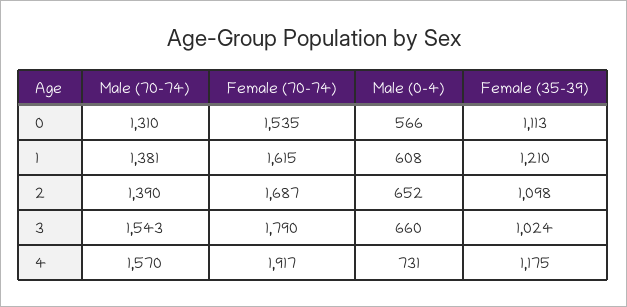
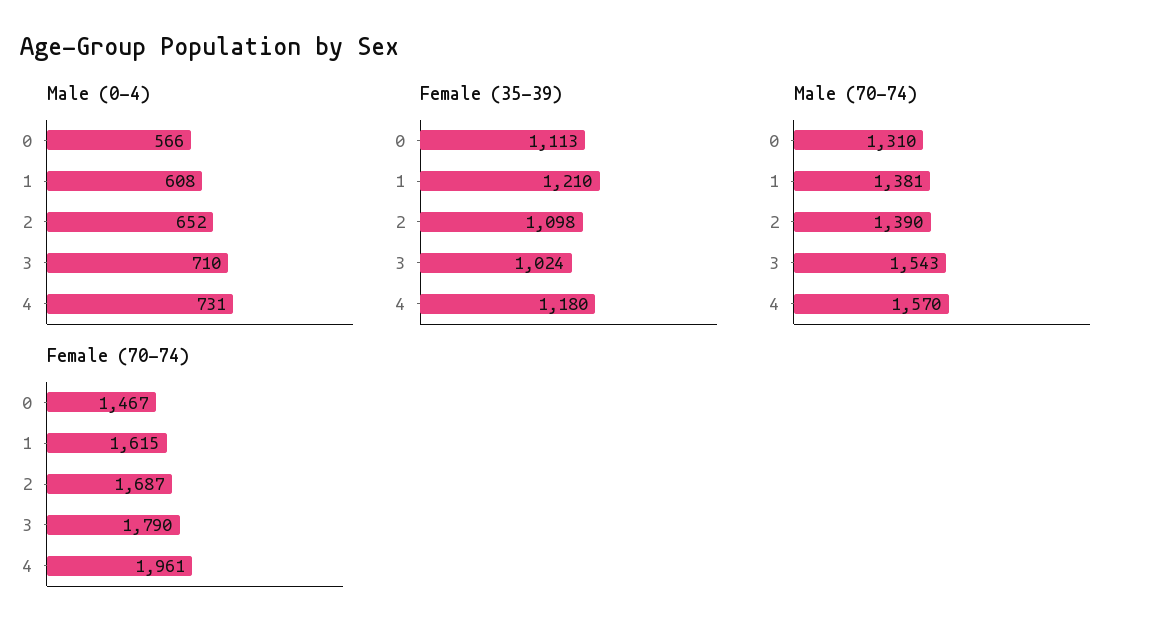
  {
    "Male (70-74)": {
      "0": 1310,
      "1": 1381,
      "2": 1390,
      "3": 1543,
      "4": 1570
    },
    "Female (70-74)": {
-     "0": 1535,
+     "0": 1467,
      "1": 1615,
      "2": 1687,
      "3": 1790,
-     "4": 1917
+     "4": 1961
    },
    "Male (0-4)": {
      "0": 566,
      "1": 608,
      "2": 652,
-     "3": 660,
+     "3": 710,
      "4": 731
    },
    "Female (35-39)": {
      "0": 1113,
      "1": 1210,
      "2": 1098,
      "3": 1024,
-     "4": 1175
+     "4": 1180
    }
  }

